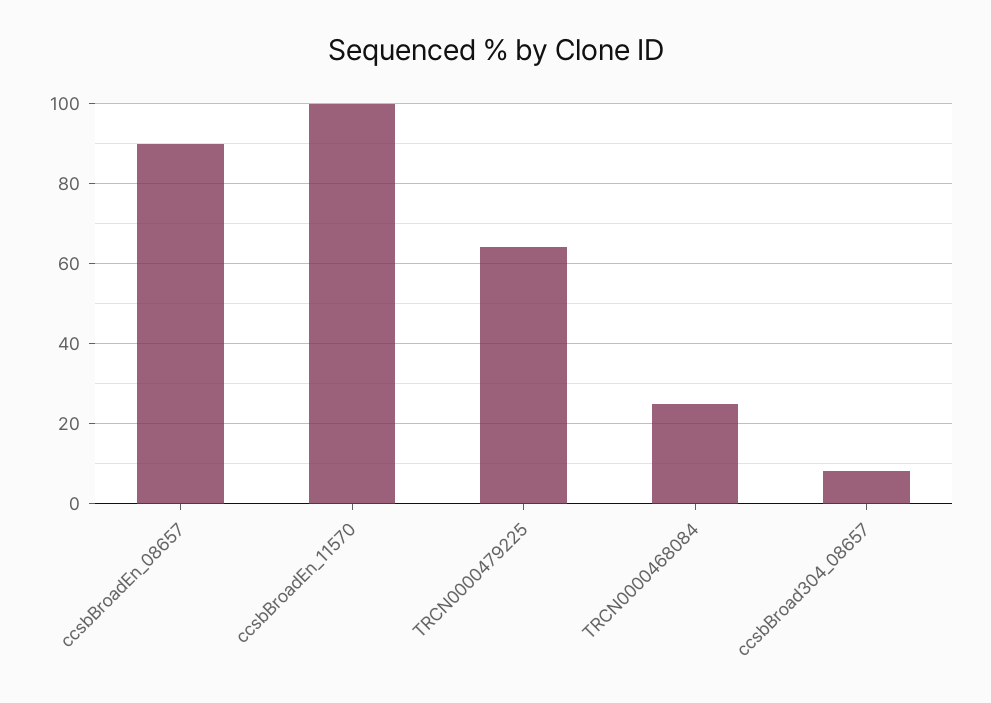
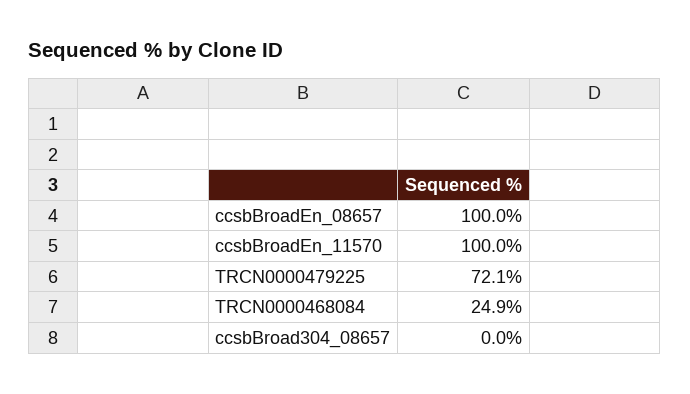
  {
-   "ccsbBroadEn_08657": 90,
+   "ccsbBroadEn_08657": 100,
    "ccsbBroadEn_11570": 100,
-   "TRCN0000479225": 64,
+   "TRCN0000479225": 72.1,
    "TRCN0000468084": 24.9,
-   "ccsbBroad304_08657": 8
+   "ccsbBroad304_08657": 0
  }

